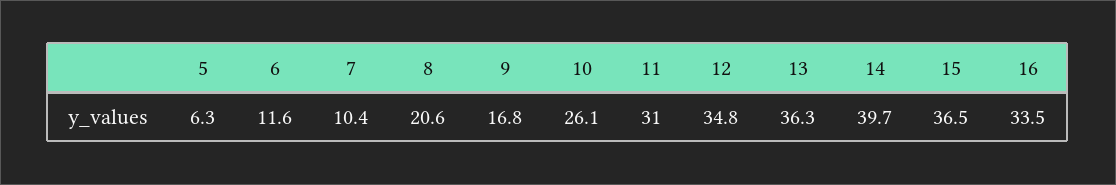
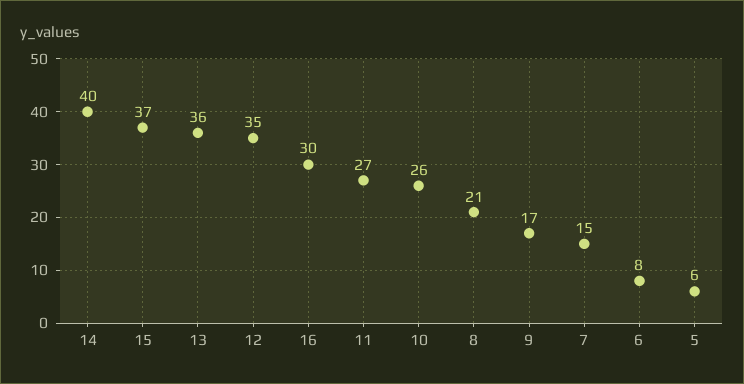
  {
    "5": 6.3,
-   "6": 11.6,
+   "6": 8,
-   "7": 10.4,
+   "7": 15,
    "8": 20.6,
    "9": 16.8,
    "10": 26.1,
-   "11": 31,
+   "11": 27,
    "12": 34.8,
    "13": 36.3,
    "14": 39.7,
    "15": 36.5,
-   "16": 33.5
+   "16": 30
  }

